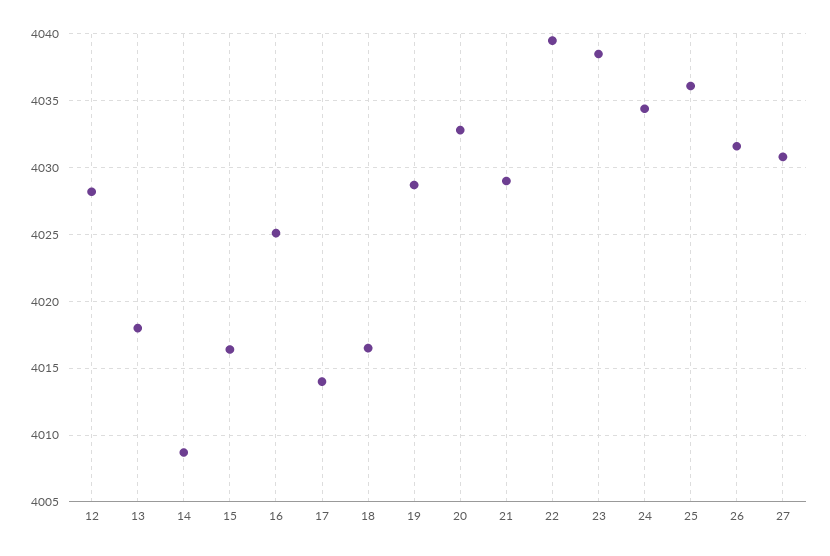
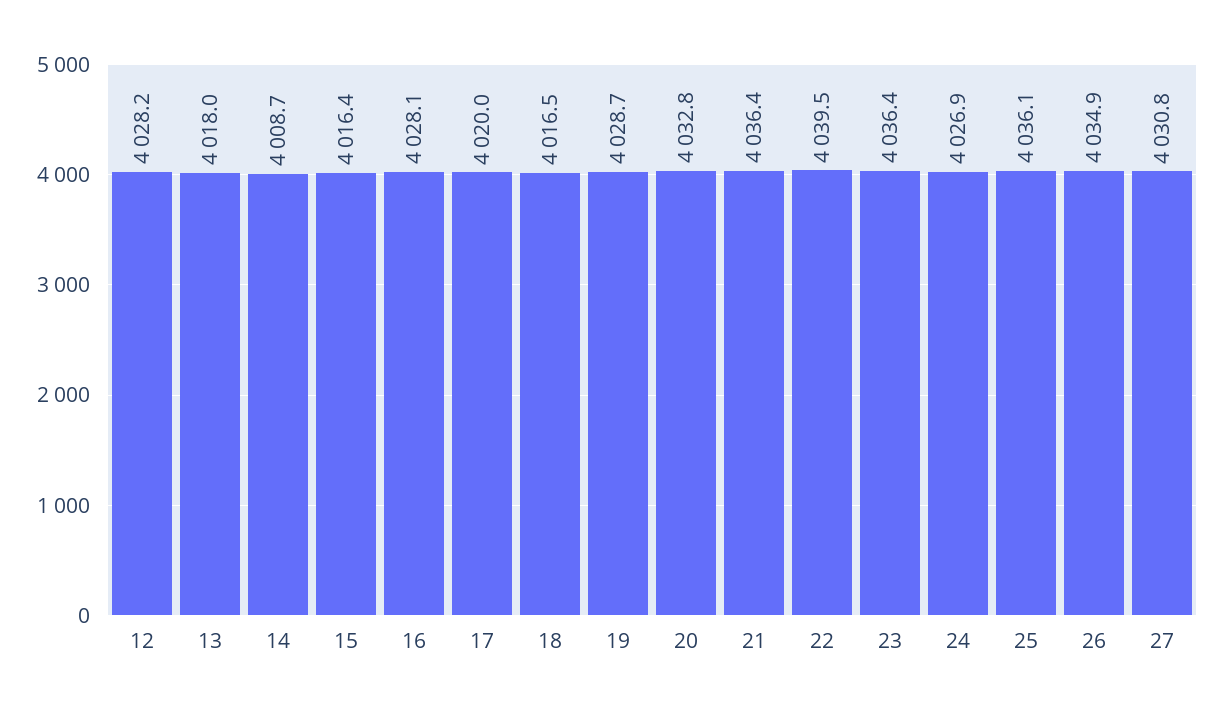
  {
    "12": 4028.2,
    "13": 4018,
    "14": 4008.7,
    "15": 4016.4,
-   "16": 4025,
+   "16": 4028.1,
-   "17": 4014,
+   "17": 4020,
    "18": 4016.5,
    "19": 4028.7,
    "20": 4032.8,
-   "21": 4029,
+   "21": 4036.4,
    "22": 4039.5,
-   "23": 4038.5,
+   "23": 4036.4,
-   "24": 4034.5,
+   "24": 4026.9,
    "25": 4036.1,
-   "26": 4031.5,
+   "26": 4034.9,
    "27": 4030.8
  }

